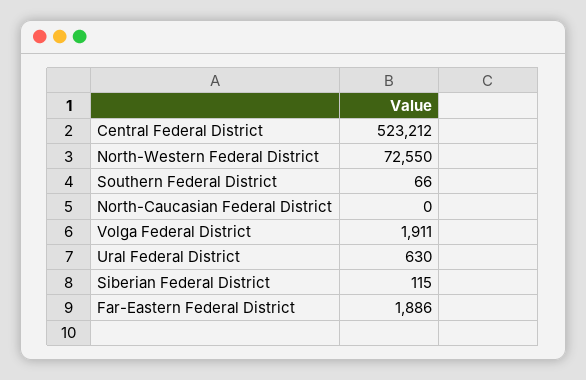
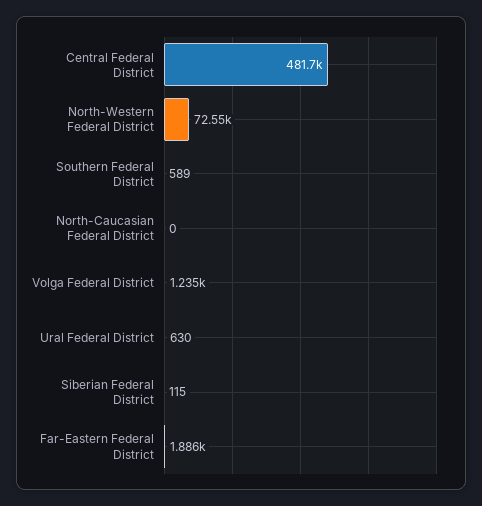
  {
-   "Central Federal District": 523212,
+   "Central Federal District": 481700,
    "North-Western Federal District": 72550,
-   "Southern Federal District": 66,
+   "Southern Federal District": 589,
    "North-Caucasian Federal District": 0,
-   "Volga Federal District": 1911,
+   "Volga Federal District": 1235,
    "Ural Federal District": 630,
    "Siberian Federal District": 115,
    "Far-Eastern Federal District": 1886
  }

